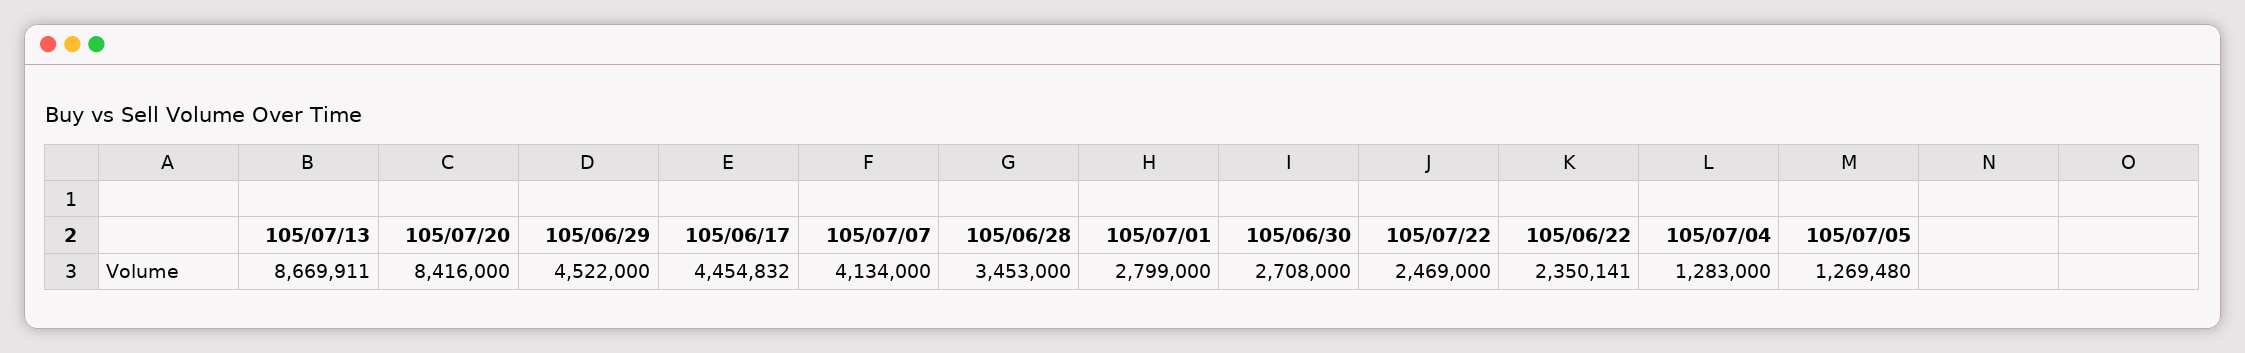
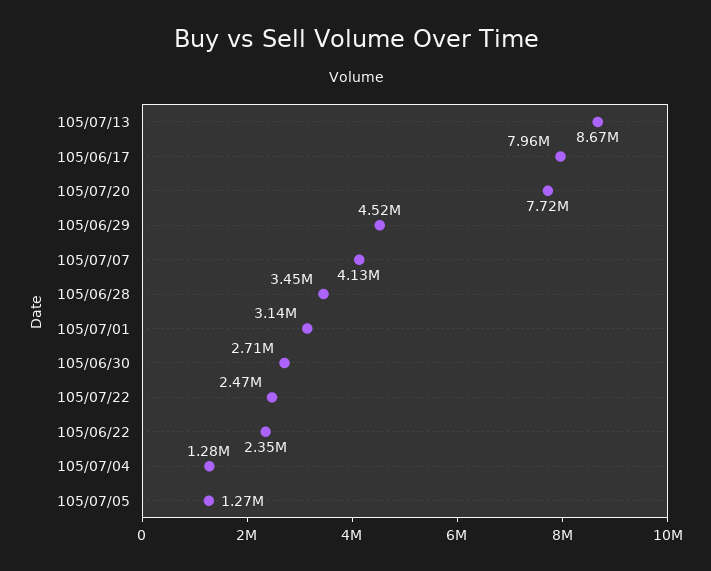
  {
    "105/07/13": 8669911,
-   "105/07/20": 8416000,
+   "105/07/20": 7720000,
    "105/06/29": 4522000,
-   "105/06/17": 4454832,
+   "105/06/17": 7960000,
    "105/07/07": 4134000,
    "105/06/28": 3453000,
-   "105/07/01": 2799000,
+   "105/07/01": 3140000,
    "105/06/30": 2708000,
    "105/07/22": 2469000,
    "105/06/22": 2350141,
    "105/07/04": 1283000,
    "105/07/05": 1269480
  }

